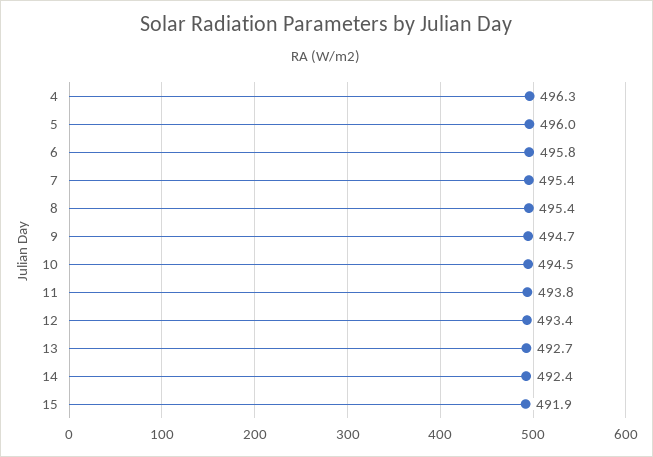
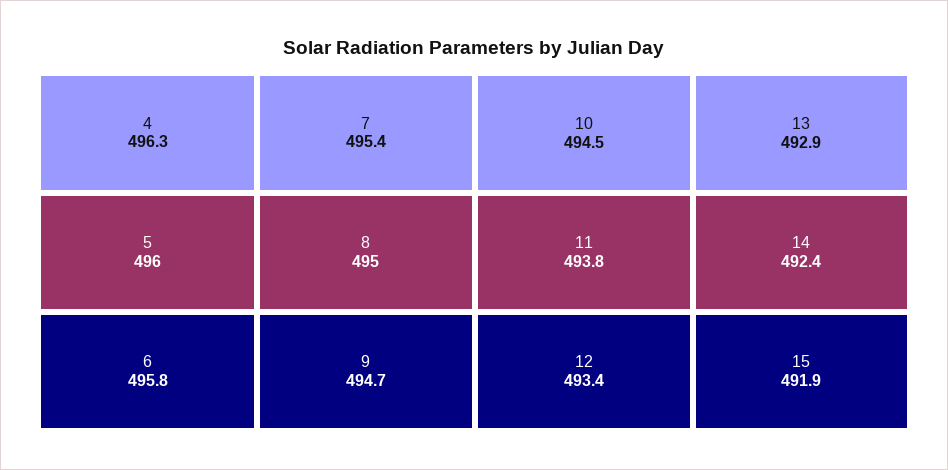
  {
    "4": 496.3,
    "5": 496,
    "6": 495.8,
    "7": 495.4,
-   "8": 495.4,
+   "8": 495,
    "9": 494.7,
    "10": 494.5,
    "11": 493.8,
    "12": 493.4,
-   "13": 492.7,
+   "13": 492.9,
    "14": 492.4,
    "15": 491.9
  }

